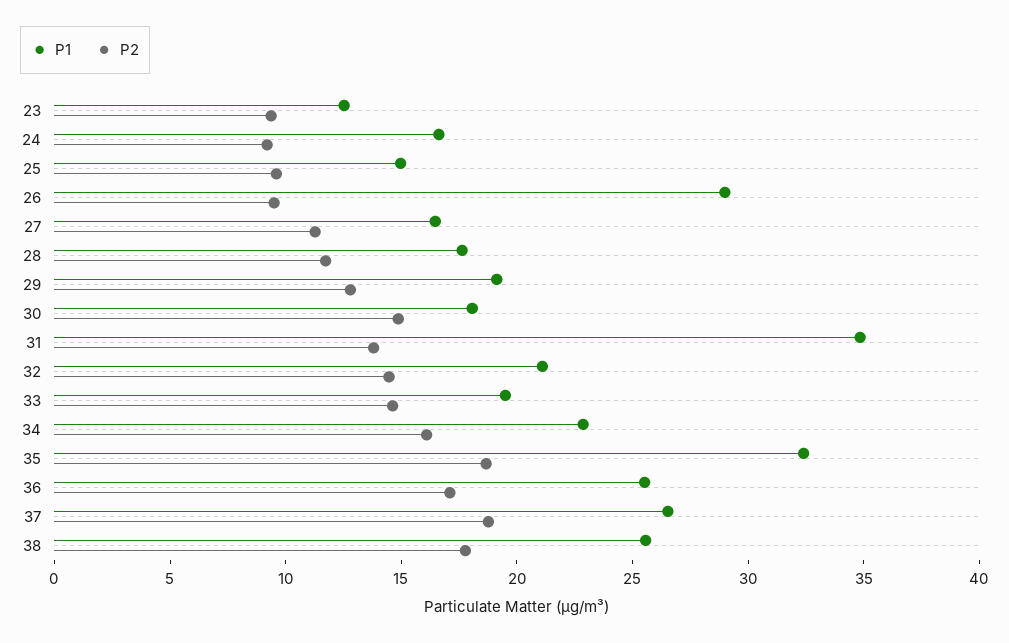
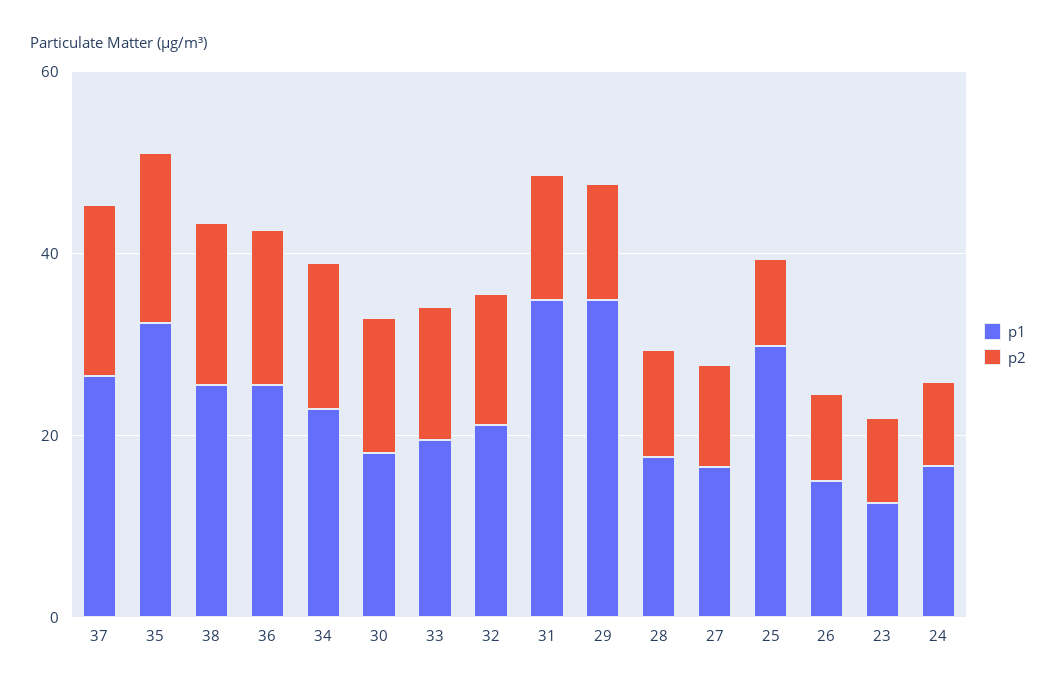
  {
    "P1": {
      "23": 13,
      "24": 17,
-     "25": 15,
+     "25": 30,
-     "26": 29,
+     "26": 15,
      "27": 16,
      "28": 18,
-     "29": 19,
+     "29": 35,
      "30": 18,
      "31": 35,
      "32": 21,
      "33": 20,
      "34": 23,
      "35": 32,
      "36": 26,
      "37": 27,
      "38": 26
    },
    "P2": {
      "23": 9,
      "24": 9,
      "25": 10,
      "26": 10,
      "27": 11,
      "28": 12,
      "29": 13,
      "30": 15,
      "31": 14,
      "32": 14,
      "33": 15,
      "34": 16,
      "35": 19,
      "36": 17,
      "37": 19,
      "38": 18
    }
  }

